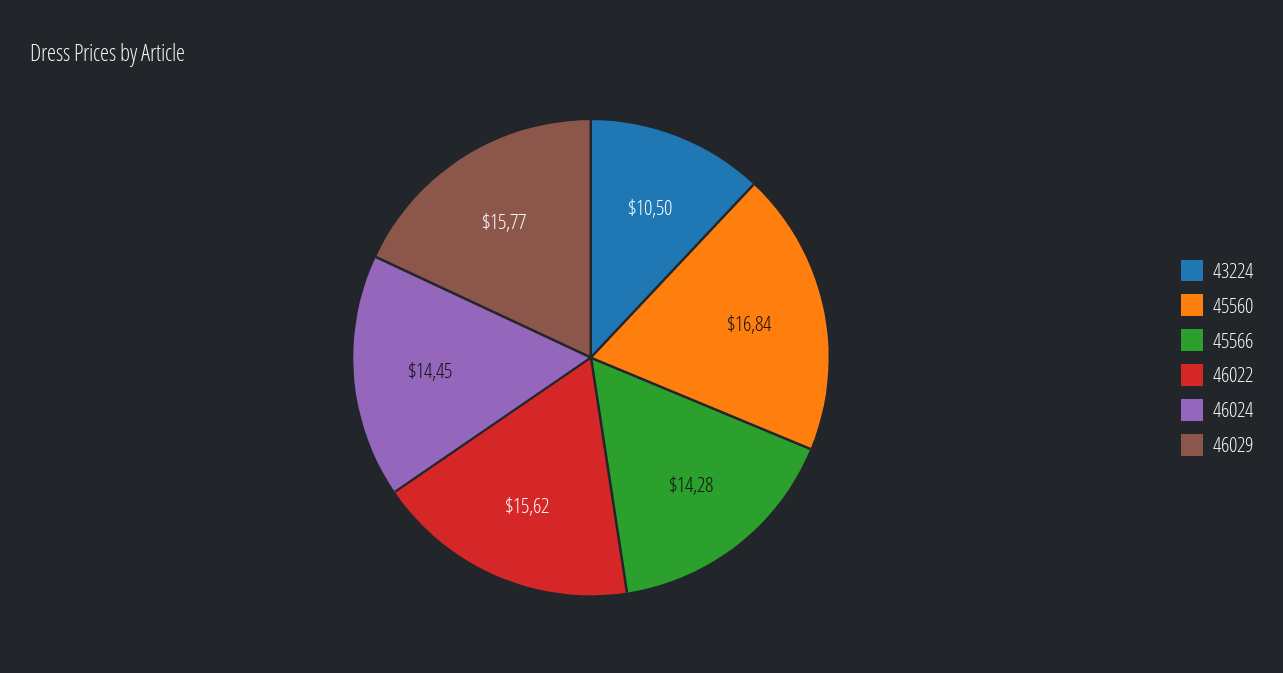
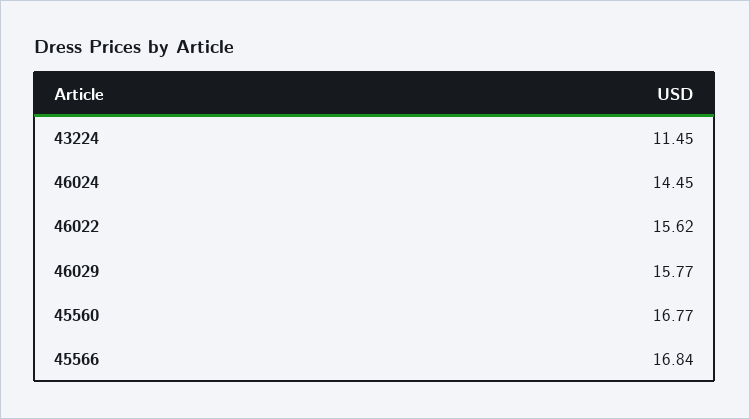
  {
-   "43224": 10.5,
+   "43224": 11.45,
-   "45560": 16.84,
+   "45560": 16.77,
-   "45566": 14.28,
+   "45566": 16.84,
    "46022": 15.62,
    "46024": 14.45,
    "46029": 15.77
  }

